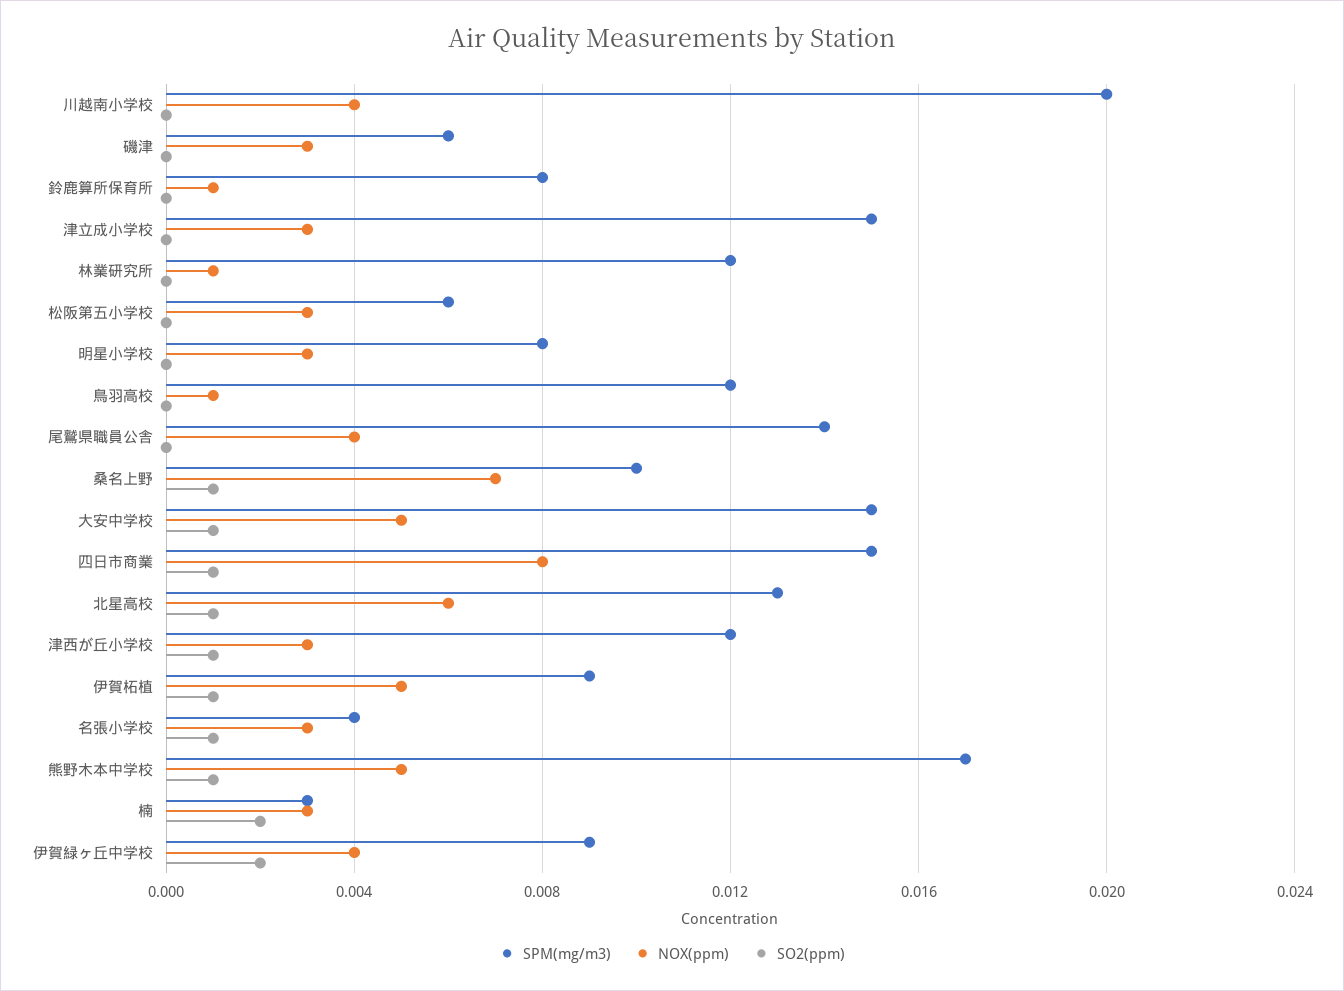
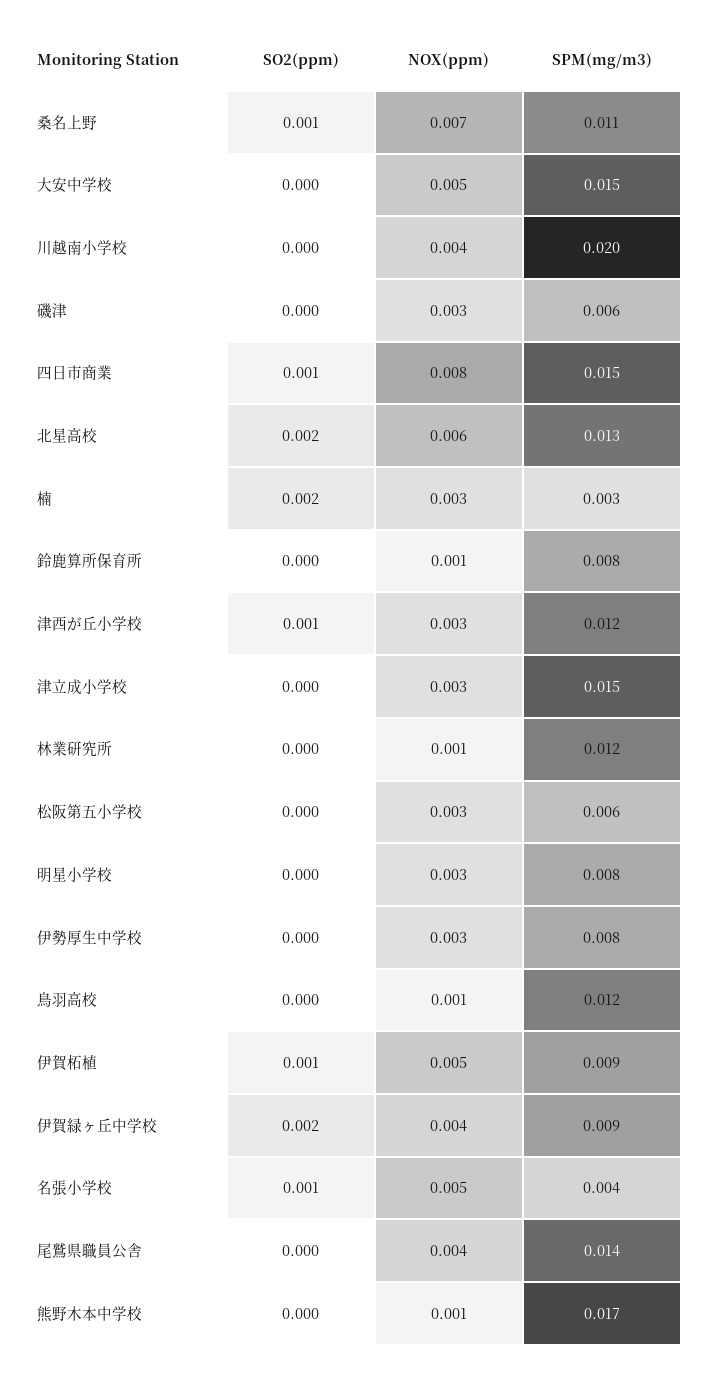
  {
    "SPM(mg/m3)": {
      "川越南小学校": 0.02,
      "磯津": 0.006,
      "鈴鹿算所保育所": 0.008,
      "津立成小学校": 0.015,
      "林業研究所": 0.012,
      "松阪第五小学校": 0.006,
      "明星小学校": 0.008,
      "鳥羽高校": 0.012,
      "尾鷲県職員公舎": 0.014,
-     "桑名上野": 0.01,
+     "桑名上野": 0.011,
      "大安中学校": 0.015,
      "四日市商業": 0.015,
      "北星高校": 0.013,
      "津西が丘小学校": 0.012,
      "伊賀柘植": 0.009,
      "名張小学校": 0.004,
      "熊野木本中学校": 0.017,
      "楠": 0.003,
-     "伊賀緑ヶ丘中学校": 0.009
+     "伊賀緑ヶ丘中学校": 0.009,
+     "伊勢厚生中学校": 0.008
    },
    "NOX(ppm)": {
      "川越南小学校": 0.004,
      "磯津": 0.003,
      "鈴鹿算所保育所": 0.001,
      "津立成小学校": 0.003,
      "林業研究所": 0.001,
      "松阪第五小学校": 0.003,
      "明星小学校": 0.003,
      "鳥羽高校": 0.001,
      "尾鷲県職員公舎": 0.004,
      "桑名上野": 0.007,
      "大安中学校": 0.005,
      "四日市商業": 0.008,
      "北星高校": 0.006,
      "津西が丘小学校": 0.003,
      "伊賀柘植": 0.005,
-     "名張小学校": 0.003,
+     "名張小学校": 0.005,
-     "熊野木本中学校": 0.005,
+     "熊野木本中学校": 0.001,
      "楠": 0.003,
-     "伊賀緑ヶ丘中学校": 0.004
+     "伊賀緑ヶ丘中学校": 0.004,
+     "伊勢厚生中学校": 0.003
    },
    "SO2(ppm)": {
      "川越南小学校": 0,
      "磯津": 0,
      "鈴鹿算所保育所": 0,
      "津立成小学校": 0,
      "林業研究所": 0,
      "松阪第五小学校": 0,
      "明星小学校": 0,
      "鳥羽高校": 0,
      "尾鷲県職員公舎": 0,
      "桑名上野": 0.001,
-     "大安中学校": 0.001,
+     "大安中学校": 0,
      "四日市商業": 0.001,
-     "北星高校": 0.001,
+     "北星高校": 0.002,
      "津西が丘小学校": 0.001,
      "伊賀柘植": 0.001,
      "名張小学校": 0.001,
-     "熊野木本中学校": 0.001,
+     "熊野木本中学校": 0,
      "楠": 0.002,
-     "伊賀緑ヶ丘中学校": 0.002
+     "伊賀緑ヶ丘中学校": 0.002,
+     "伊勢厚生中学校": 0
    }
  }

